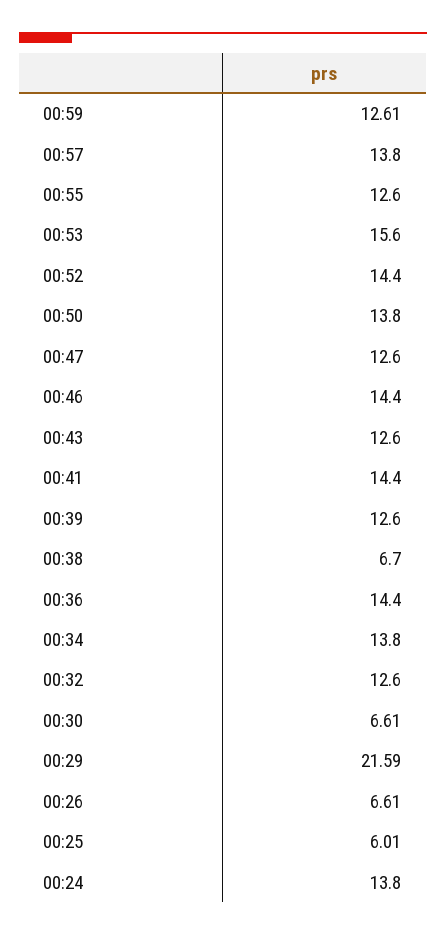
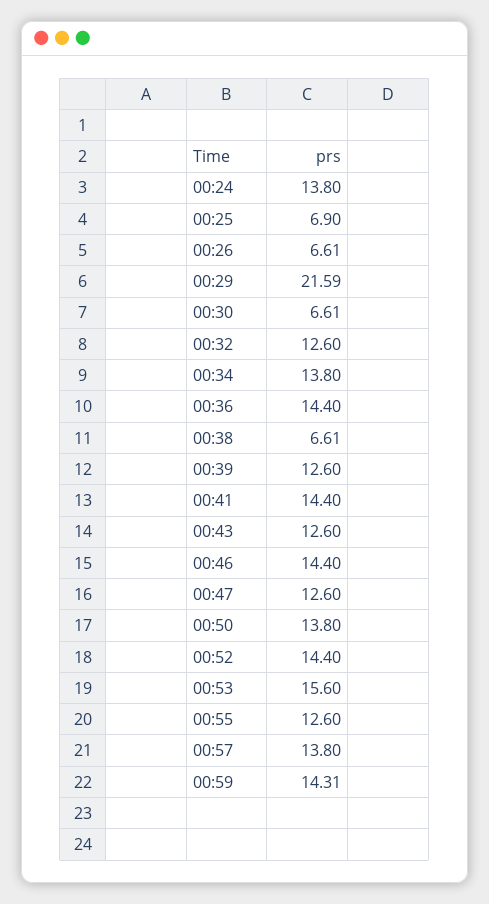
  {
-   "00:59": 12.61,
+   "00:59": 14.31,
    "00:57": 13.8,
    "00:55": 12.6,
    "00:53": 15.6,
    "00:52": 14.4,
    "00:50": 13.8,
    "00:47": 12.6,
    "00:46": 14.4,
    "00:43": 12.6,
    "00:41": 14.4,
    "00:39": 12.6,
-   "00:38": 6.7,
+   "00:38": 6.61,
    "00:36": 14.4,
    "00:34": 13.8,
    "00:32": 12.6,
    "00:30": 6.61,
    "00:29": 21.59,
    "00:26": 6.61,
-   "00:25": 6.01,
+   "00:25": 6.9,
    "00:24": 13.8
  }

